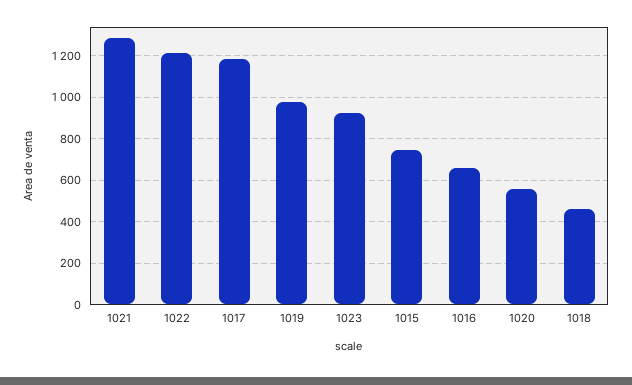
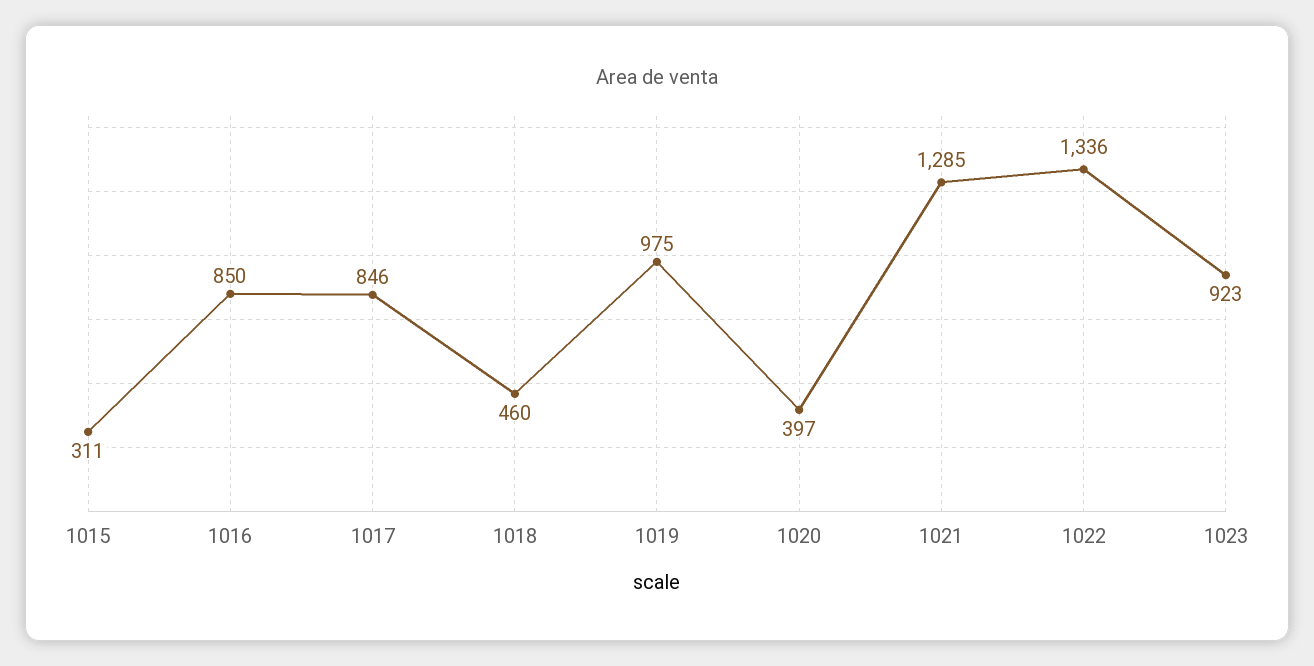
  {
    "1021": 1285,
-   "1022": 1200,
+   "1022": 1336,
-   "1017": 1200,
+   "1017": 846,
    "1019": 975,
    "1023": 923,
-   "1015": 750,
+   "1015": 311,
-   "1016": 650,
+   "1016": 850,
-   "1020": 550,
+   "1020": 397,
    "1018": 460
  }

